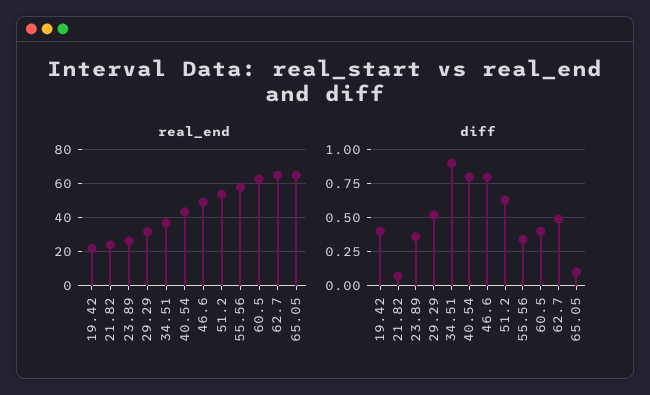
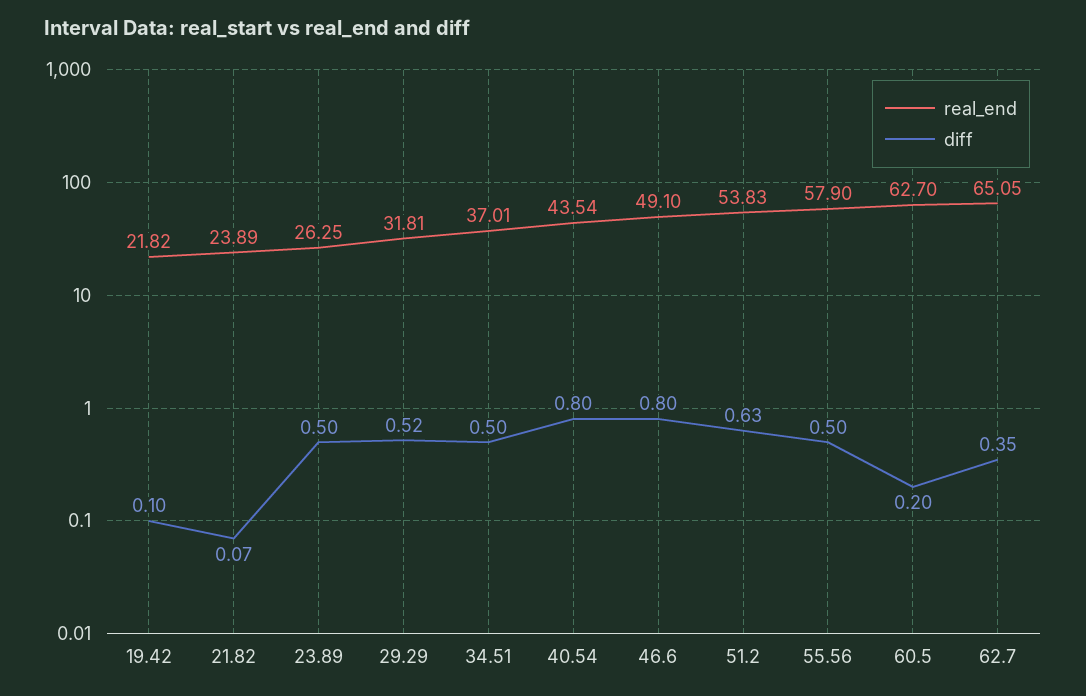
  {
    "real_end": {
      "19.42": 21.82,
      "21.82": 23.89,
      "23.89": 26.25,
      "29.29": 31.81,
      "34.51": 37.01,
      "40.54": 43.54,
      "46.6": 49.1,
      "51.2": 53.83,
      "55.56": 57.9,
      "60.5": 62.7,
-     "62.7": 65.05,
+     "62.7": 65.05
-     "65.05": 65
    },
    "diff": {
-     "19.42": 0.4,
+     "19.42": 0.1,
      "21.82": 0.07,
-     "23.89": 0.35,
+     "23.89": 0.5,
      "29.29": 0.52,
-     "34.51": 0.9,
+     "34.51": 0.5,
      "40.54": 0.8,
      "46.6": 0.8,
      "51.2": 0.63,
-     "55.56": 0.35,
+     "55.56": 0.5,
-     "60.5": 0.4,
+     "60.5": 0.2,
-     "62.7": 0.5,
+     "62.7": 0.35
-     "65.05": 0.1
    }
  }

